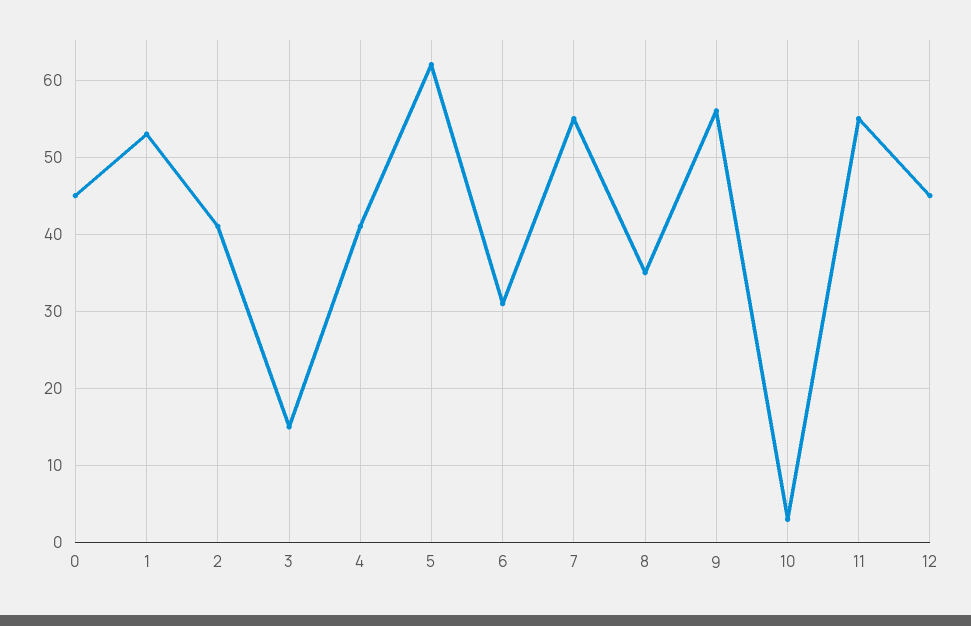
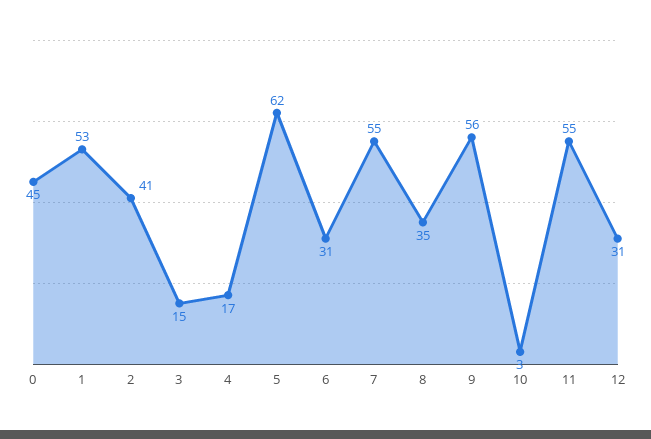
  {
    "0": 45,
    "1": 53,
    "2": 41,
    "3": 15,
-   "4": 41,
+   "4": 17,
    "5": 62,
    "6": 31,
    "7": 55,
    "8": 35,
    "9": 56,
    "10": 3,
    "11": 55,
-   "12": 45
+   "12": 31
  }

